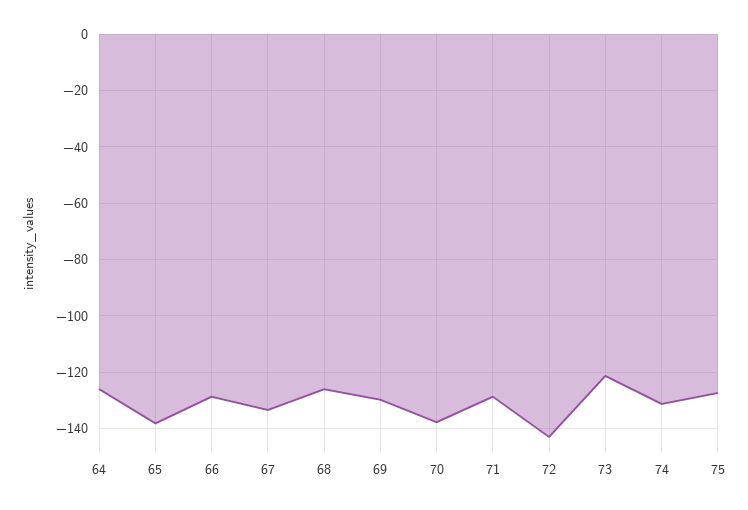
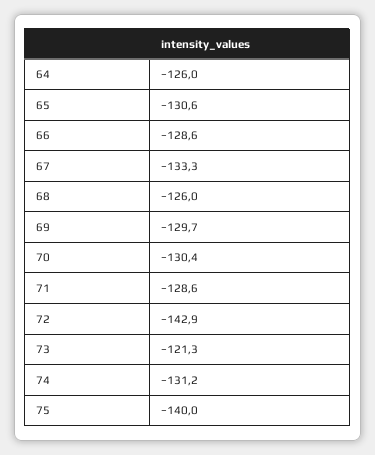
  {
    "64": -126,
-   "65": -137.5,
+   "65": -130.6,
    "66": -128.6,
    "67": -133.3,
    "68": -126,
    "69": -129.7,
-   "70": -137.5,
+   "70": -130.4,
    "71": -128.6,
    "72": -142.9,
    "73": -121.3,
    "74": -131.2,
-   "75": -127.5
+   "75": -140
  }

